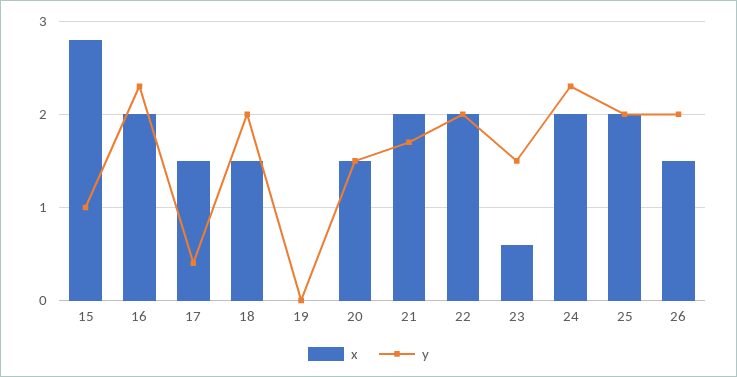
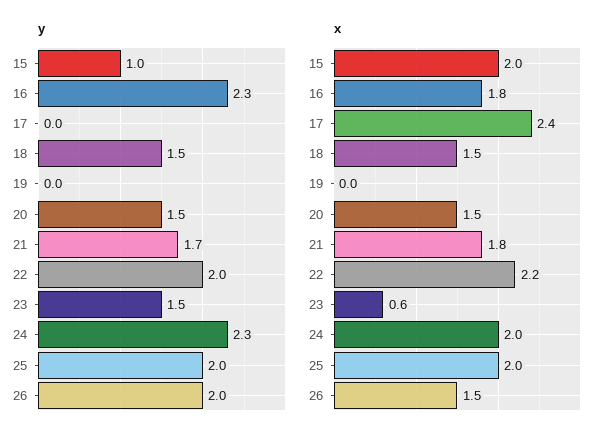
  {
    "x": {
-     "15": 2.8,
+     "15": 2,
-     "16": 2,
+     "16": 1.8,
-     "17": 1.5,
+     "17": 2.4,
      "18": 1.5,
      "19": 0,
      "20": 1.5,
-     "21": 2,
+     "21": 1.8,
-     "22": 2,
+     "22": 2.2,
      "23": 0.6,
      "24": 2,
      "25": 2,
      "26": 1.5
    },
    "y": {
      "15": 1,
      "16": 2.3,
-     "17": 0.4,
+     "17": 0,
-     "18": 2,
+     "18": 1.5,
      "19": 0,
      "20": 1.5,
      "21": 1.7,
      "22": 2,
      "23": 1.5,
      "24": 2.3,
      "25": 2,
      "26": 2
    }
  }

